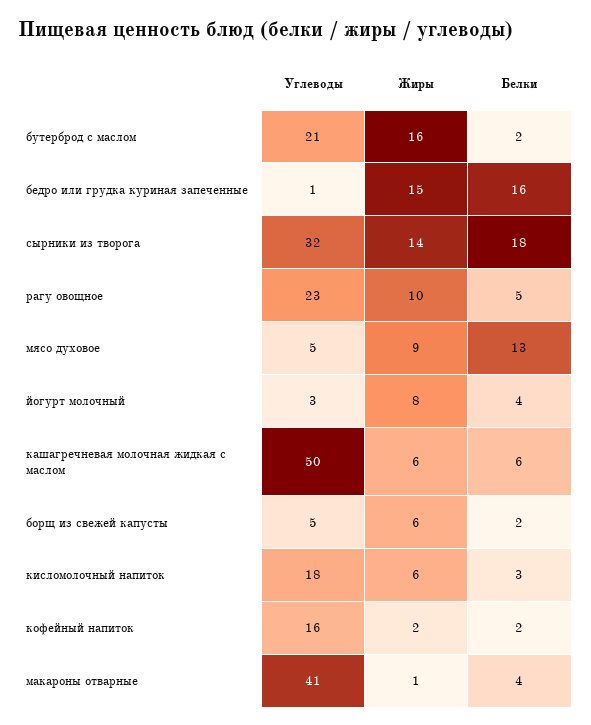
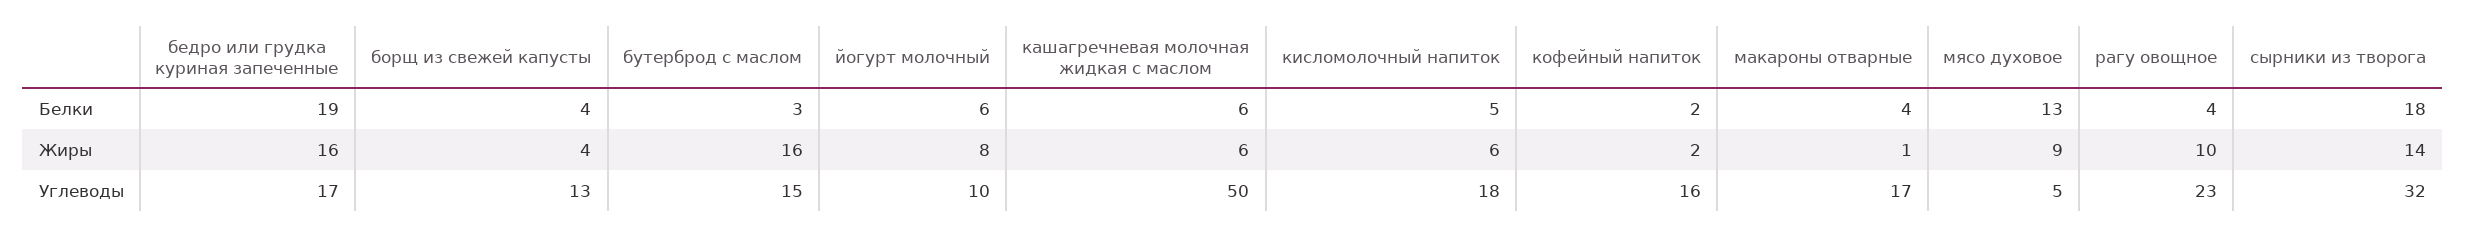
  {
    "Углеводы": {
-     "бутерброд с маслом": 21,
+     "бутерброд с маслом": 15,
-     "бедро или грудка куриная запеченные": 1,
+     "бедро или грудка куриная запеченные": 17,
      "сырники из творога": 32,
      "рагу овощное": 23,
      "мясо духовое": 5,
-     "йогурт молочный": 3,
+     "йогурт молочный": 10,
      "кашагречневая молочная жидкая с маслом": 50,
-     "борщ из свежей капусты": 5,
+     "борщ из свежей капусты": 13,
      "кисломолочный напиток": 18,
      "кофейный напиток": 16,
-     "макароны отварные": 41
+     "макароны отварные": 17
    },
    "Жиры": {
      "бутерброд с маслом": 16,
-     "бедро или грудка куриная запеченные": 15,
+     "бедро или грудка куриная запеченные": 16,
      "сырники из творога": 14,
      "рагу овощное": 10,
      "мясо духовое": 9,
      "йогурт молочный": 8,
      "кашагречневая молочная жидкая с маслом": 6,
-     "борщ из свежей капусты": 6,
+     "борщ из свежей капусты": 4,
      "кисломолочный напиток": 6,
      "кофейный напиток": 2,
      "макароны отварные": 1
    },
    "Белки": {
-     "бутерброд с маслом": 2,
+     "бутерброд с маслом": 3,
-     "бедро или грудка куриная запеченные": 16,
+     "бедро или грудка куриная запеченные": 19,
      "сырники из творога": 18,
-     "рагу овощное": 5,
+     "рагу овощное": 4,
      "мясо духовое": 13,
-     "йогурт молочный": 4,
+     "йогурт молочный": 6,
      "кашагречневая молочная жидкая с маслом": 6,
-     "борщ из свежей капусты": 2,
+     "борщ из свежей капусты": 4,
-     "кисломолочный напиток": 3,
+     "кисломолочный напиток": 5,
      "кофейный напиток": 2,
      "макароны отварные": 4
    }
  }

